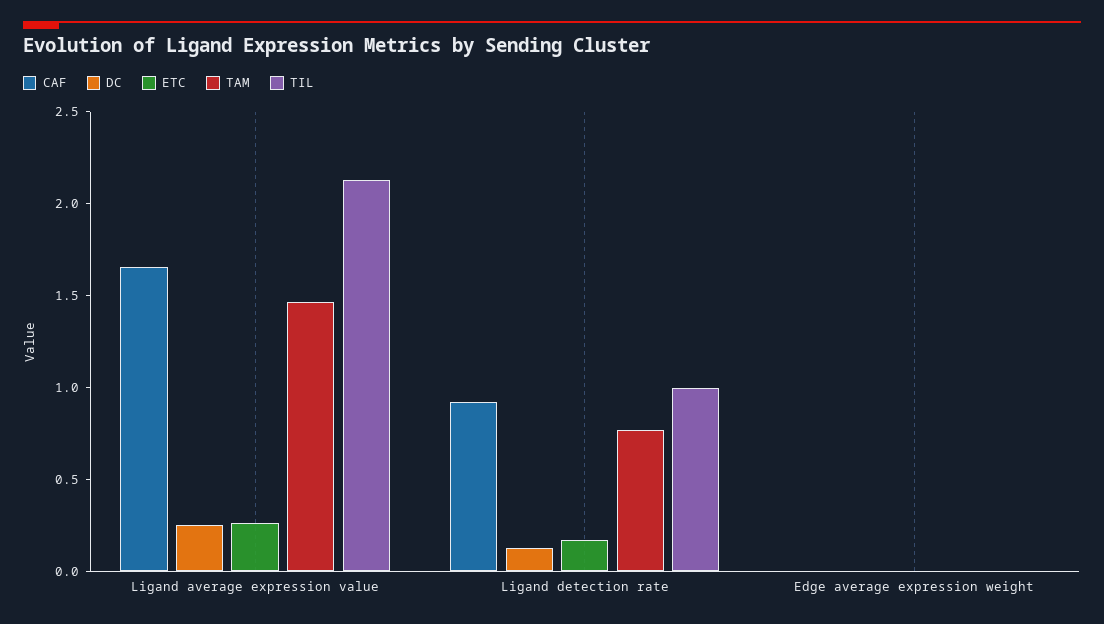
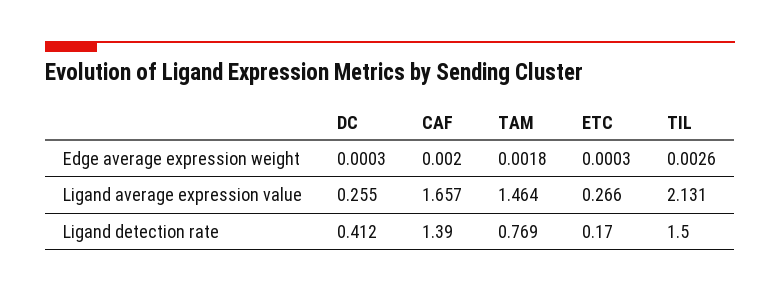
  {
    "CAF": {
      "Ligand average expression value": 1.657,
-     "Ligand detection rate": 0.9,
+     "Ligand detection rate": 1.39,
      "Edge average expression weight": 0.002
    },
    "DC": {
      "Ligand average expression value": 0.255,
-     "Ligand detection rate": 0.1,
+     "Ligand detection rate": 0.412,
      "Edge average expression weight": 0.0003
    },
    "ETC": {
      "Ligand average expression value": 0.266,
      "Ligand detection rate": 0.17,
      "Edge average expression weight": 0.0003
    },
    "TAM": {
      "Ligand average expression value": 1.464,
      "Ligand detection rate": 0.769,
      "Edge average expression weight": 0.0018
    },
    "TIL": {
      "Ligand average expression value": 2.131,
-     "Ligand detection rate": 1,
+     "Ligand detection rate": 1.5,
      "Edge average expression weight": 0.0026
    }
  }

